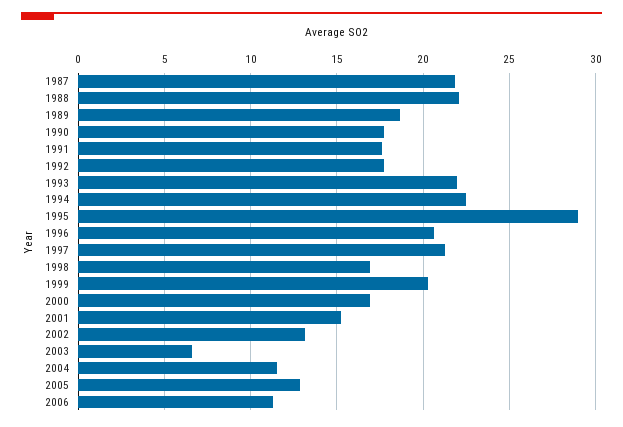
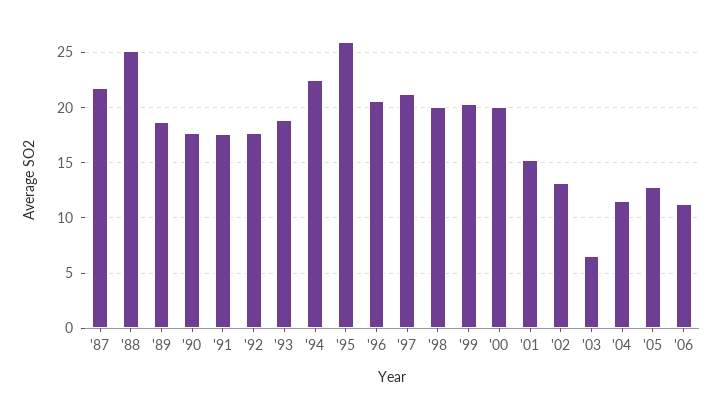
  {
    "1987": 22,
-   "1988": 22,
+   "1988": 25,
    "1989": 18.5,
    "1990": 17.5,
    "1991": 17.5,
    "1992": 17.5,
-   "1993": 22,
+   "1993": 19,
    "1994": 22.5,
-   "1995": 29,
+   "1995": 26,
    "1996": 20.5,
    "1997": 21.5,
-   "1998": 17,
+   "1998": 20,
    "1999": 20.5,
-   "2000": 17,
+   "2000": 20,
    "2001": 15.5,
    "2002": 13,
    "2003": 6.5,
    "2004": 11.5,
    "2005": 13,
    "2006": 11.5
  }

